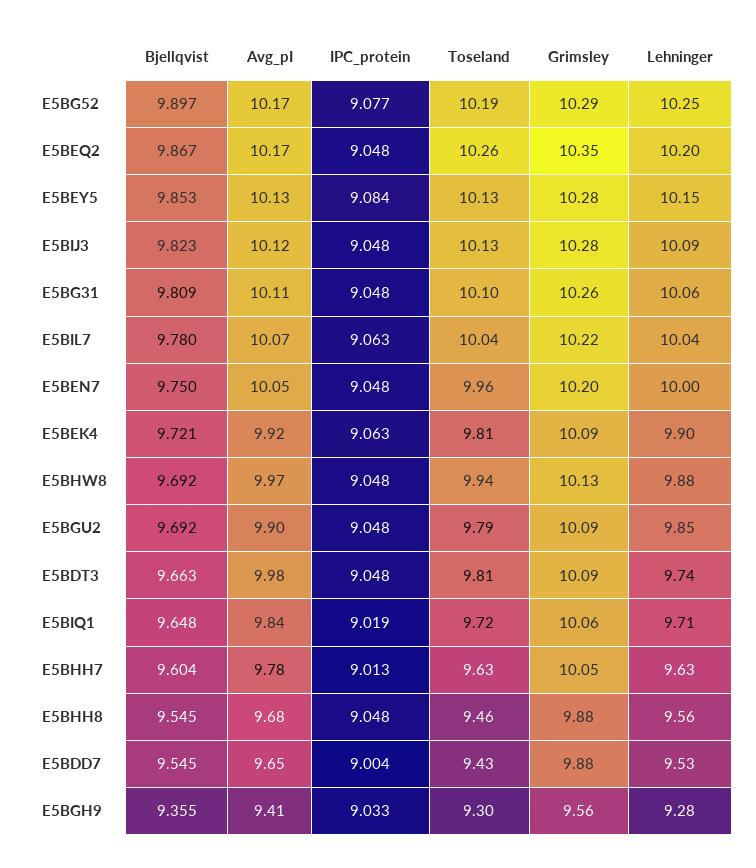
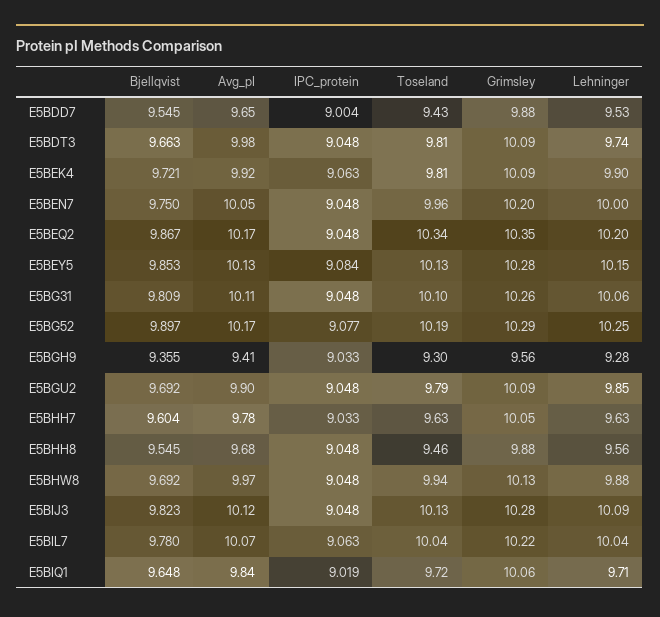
  {
    "Bjellqvist": {
      "E5BG52": 9.897,
      "E5BEQ2": 9.867,
      "E5BEY5": 9.853,
      "E5BIJ3": 9.823,
      "E5BG31": 9.809,
      "E5BIL7": 9.78,
      "E5BEN7": 9.75,
      "E5BEK4": 9.721,
      "E5BHW8": 9.692,
      "E5BGU2": 9.692,
      "E5BDT3": 9.663,
      "E5BIQ1": 9.648,
      "E5BHH7": 9.604,
      "E5BHH8": 9.545,
      "E5BDD7": 9.545,
      "E5BGH9": 9.355
    },
    "Avg_pI": {
      "E5BG52": 10.17,
      "E5BEQ2": 10.17,
      "E5BEY5": 10.13,
      "E5BIJ3": 10.12,
      "E5BG31": 10.11,
      "E5BIL7": 10.07,
      "E5BEN7": 10.05,
      "E5BEK4": 9.92,
      "E5BHW8": 9.97,
      "E5BGU2": 9.9,
      "E5BDT3": 9.98,
      "E5BIQ1": 9.84,
      "E5BHH7": 9.78,
      "E5BHH8": 9.68,
      "E5BDD7": 9.65,
      "E5BGH9": 9.41
    },
    "IPC_protein": {
      "E5BG52": 9.077,
      "E5BEQ2": 9.048,
      "E5BEY5": 9.084,
      "E5BIJ3": 9.048,
      "E5BG31": 9.048,
      "E5BIL7": 9.063,
      "E5BEN7": 9.048,
      "E5BEK4": 9.063,
      "E5BHW8": 9.048,
      "E5BGU2": 9.048,
      "E5BDT3": 9.048,
      "E5BIQ1": 9.019,
-     "E5BHH7": 9.013,
+     "E5BHH7": 9.033,
      "E5BHH8": 9.048,
      "E5BDD7": 9.004,
      "E5BGH9": 9.033
    },
    "Toseland": {
      "E5BG52": 10.19,
-     "E5BEQ2": 10.26,
+     "E5BEQ2": 10.34,
      "E5BEY5": 10.13,
      "E5BIJ3": 10.13,
      "E5BG31": 10.1,
      "E5BIL7": 10.04,
      "E5BEN7": 9.96,
      "E5BEK4": 9.81,
      "E5BHW8": 9.94,
      "E5BGU2": 9.79,
      "E5BDT3": 9.81,
      "E5BIQ1": 9.72,
      "E5BHH7": 9.63,
      "E5BHH8": 9.46,
      "E5BDD7": 9.43,
      "E5BGH9": 9.3
    },
    "Grimsley": {
      "E5BG52": 10.29,
      "E5BEQ2": 10.35,
      "E5BEY5": 10.28,
      "E5BIJ3": 10.28,
      "E5BG31": 10.26,
      "E5BIL7": 10.22,
      "E5BEN7": 10.2,
      "E5BEK4": 10.09,
      "E5BHW8": 10.13,
      "E5BGU2": 10.09,
      "E5BDT3": 10.09,
      "E5BIQ1": 10.06,
      "E5BHH7": 10.05,
      "E5BHH8": 9.88,
      "E5BDD7": 9.88,
      "E5BGH9": 9.56
    },
    "Lehninger": {
      "E5BG52": 10.25,
      "E5BEQ2": 10.2,
      "E5BEY5": 10.15,
      "E5BIJ3": 10.09,
      "E5BG31": 10.06,
      "E5BIL7": 10.04,
      "E5BEN7": 10,
      "E5BEK4": 9.9,
      "E5BHW8": 9.88,
      "E5BGU2": 9.85,
      "E5BDT3": 9.74,
      "E5BIQ1": 9.71,
      "E5BHH7": 9.63,
      "E5BHH8": 9.56,
      "E5BDD7": 9.53,
      "E5BGH9": 9.28
    }
  }

